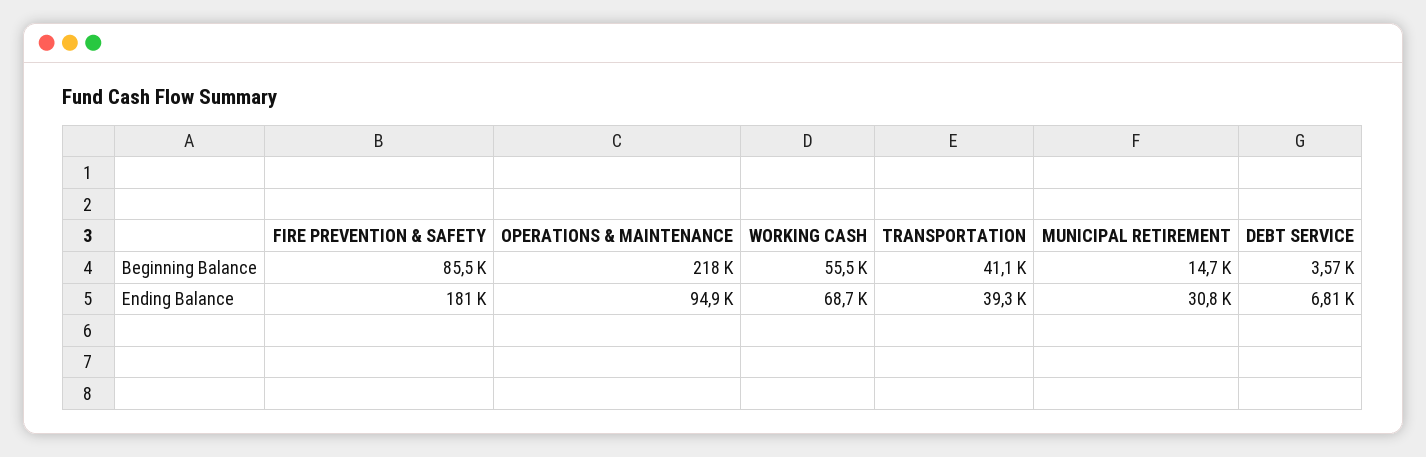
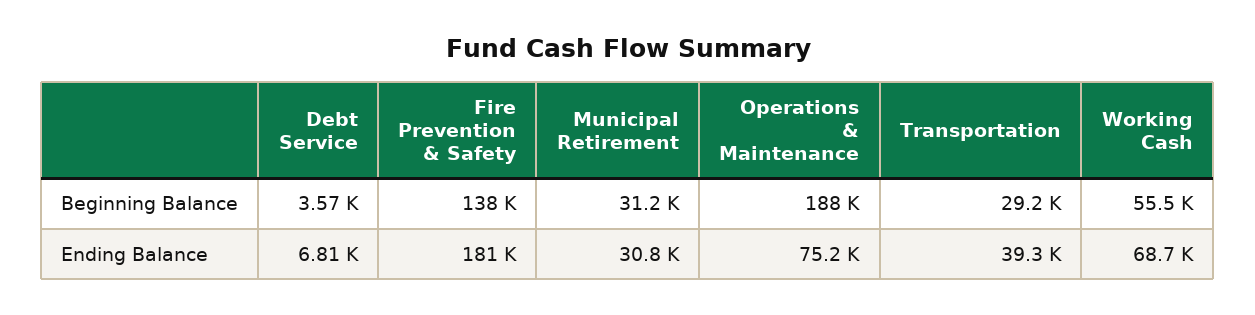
  {
    "FIRE PREVENTION & SAFETY": {
-     "Beginning Balance": 85500,
+     "Beginning Balance": 138000,
      "Ending Balance": 181000
    },
    "OPERATIONS & MAINTENANCE": {
-     "Beginning Balance": 218000,
+     "Beginning Balance": 188000,
-     "Ending Balance": 94900
+     "Ending Balance": 75200
    },
    "WORKING CASH": {
      "Beginning Balance": 55500,
      "Ending Balance": 68700
    },
    "TRANSPORTATION": {
-     "Beginning Balance": 41100,
+     "Beginning Balance": 29200,
      "Ending Balance": 39300
    },
    "MUNICIPAL RETIREMENT": {
-     "Beginning Balance": 14700,
+     "Beginning Balance": 31200,
      "Ending Balance": 30800
    },
    "DEBT SERVICE": {
      "Beginning Balance": 3570,
      "Ending Balance": 6810
    }
  }

